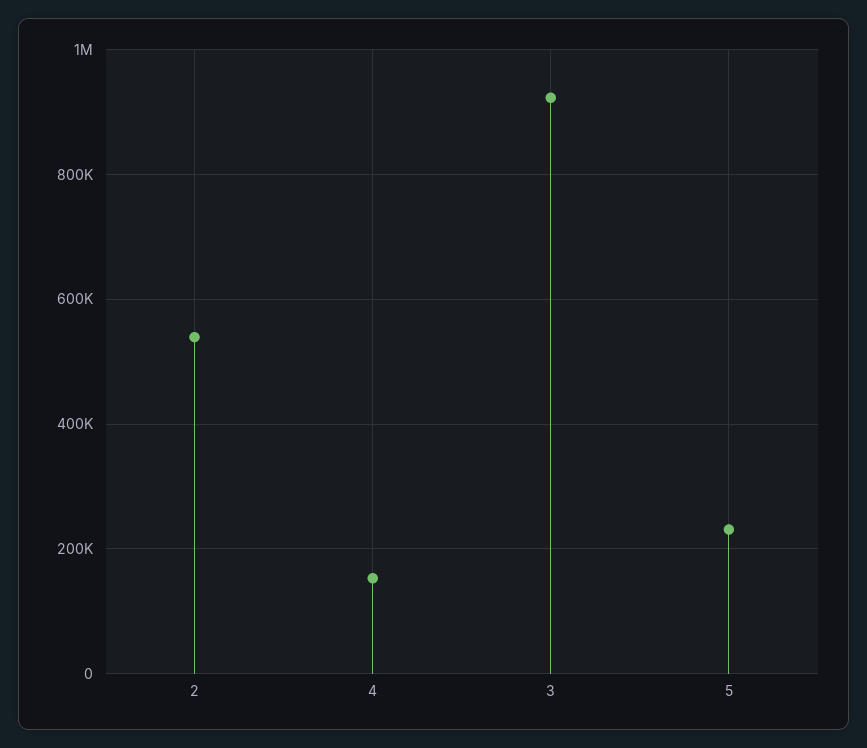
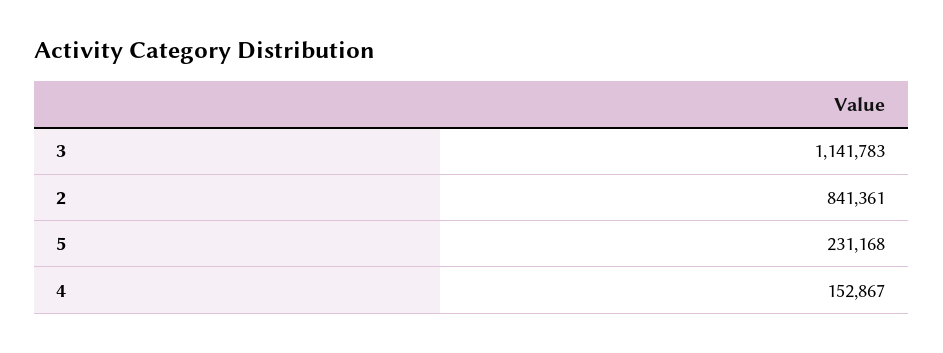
  {
-   "2": 540000,
+   "2": 841361,
    "4": 152867,
-   "3": 920000,
+   "3": 1141783,
    "5": 231168
  }

